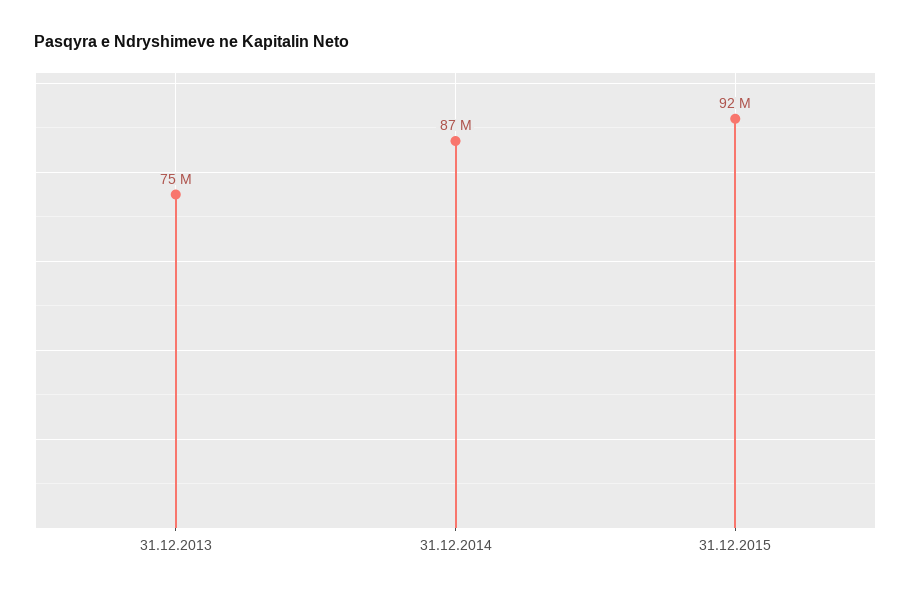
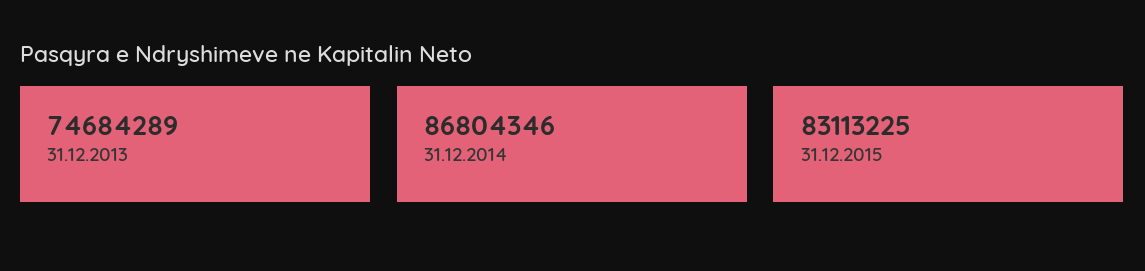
  {
    "31.12.2013": 74684289,
    "31.12.2014": 86804346,
-   "31.12.2015": 92000000
+   "31.12.2015": 83113225
  }

